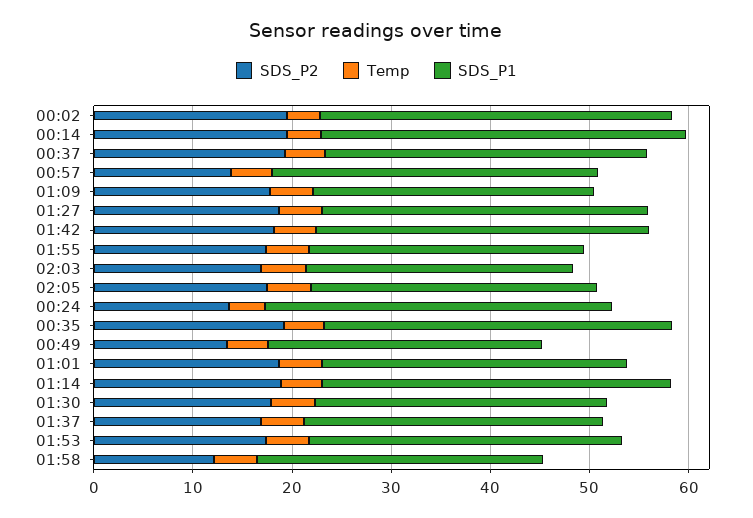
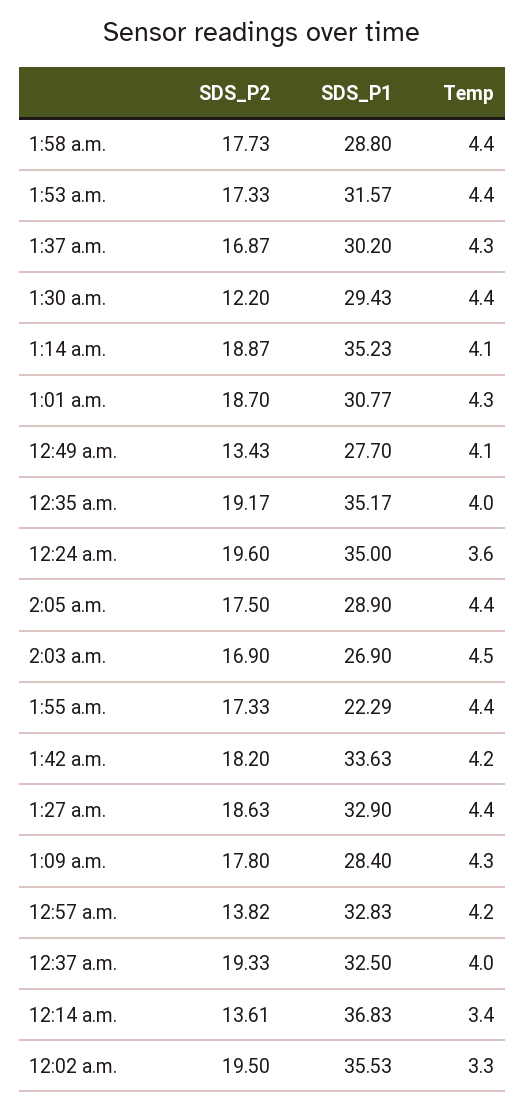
  {
    "SDS_P2": {
      "00:02": 19.5,
-     "00:14": 20,
+     "00:14": 13.61,
      "00:37": 19.33,
      "00:57": 13.82,
      "01:09": 17.8,
      "01:27": 18.63,
      "01:42": 18.2,
      "01:55": 17.33,
      "02:03": 16.9,
      "02:05": 17.5,
-     "00:24": 14,
+     "00:24": 19.6,
      "00:35": 19.17,
      "00:49": 13.43,
      "01:01": 18.7,
      "01:14": 18.87,
-     "01:30": 18,
+     "01:30": 12.2,
      "01:37": 16.87,
      "01:53": 17.33,
-     "01:58": 12
+     "01:58": 17.73
    },
    "Temp": {
      "00:02": 3.3,
      "00:14": 3.4,
      "00:37": 4,
      "00:57": 4.2,
      "01:09": 4.3,
      "01:27": 4.4,
      "01:42": 4.2,
      "01:55": 4.4,
      "02:03": 4.5,
      "02:05": 4.4,
      "00:24": 3.6,
      "00:35": 4,
      "00:49": 4.1,
      "01:01": 4.3,
      "01:14": 4.1,
      "01:30": 4.4,
      "01:37": 4.3,
      "01:53": 4.4,
      "01:58": 4.4
    },
    "SDS_P1": {
      "00:02": 35.53,
      "00:14": 36.83,
      "00:37": 32.5,
      "00:57": 32.83,
      "01:09": 28.4,
      "01:27": 32.9,
      "01:42": 33.63,
-     "01:55": 28,
+     "01:55": 22.29,
      "02:03": 26.9,
      "02:05": 28.9,
      "00:24": 35,
      "00:35": 35.17,
      "00:49": 27.7,
      "01:01": 30.77,
      "01:14": 35.23,
      "01:30": 29.43,
      "01:37": 30.2,
      "01:53": 31.57,
      "01:58": 28.8
    }
  }

